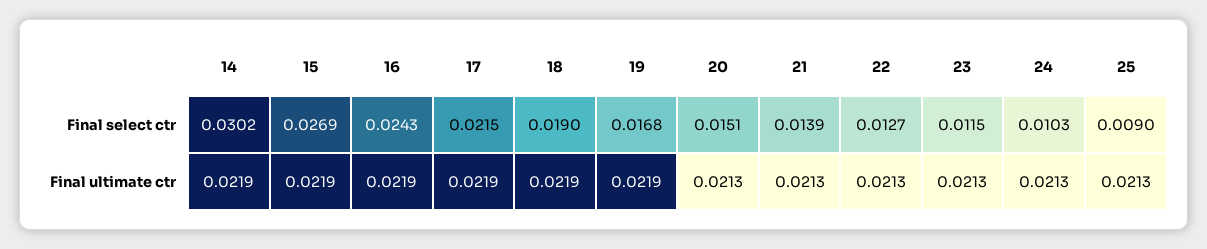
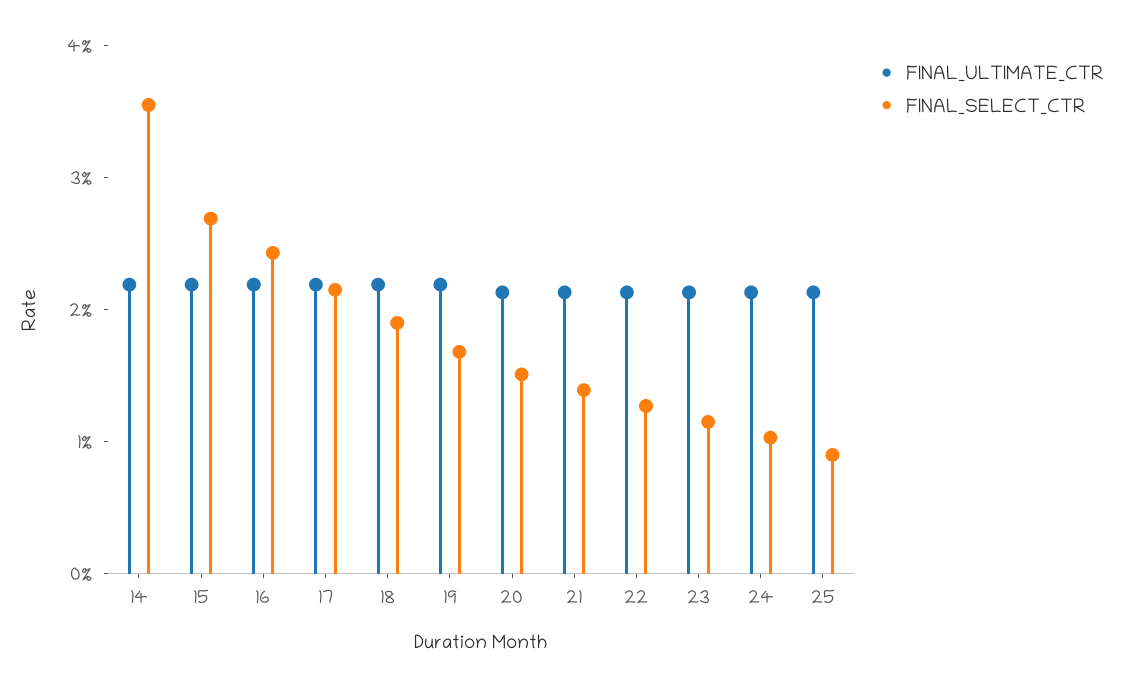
  {
    "Final select ctr": {
-     "14": 0.0302,
+     "14": 0.036,
      "15": 0.0269,
      "16": 0.0243,
      "17": 0.0215,
      "18": 0.019,
      "19": 0.0168,
      "20": 0.0151,
      "21": 0.0139,
      "22": 0.0127,
      "23": 0.0115,
      "24": 0.0103,
      "25": 0.009
    },
    "Final ultimate ctr": {
      "14": 0.0219,
      "15": 0.0219,
      "16": 0.0219,
      "17": 0.0219,
      "18": 0.0219,
      "19": 0.0219,
      "20": 0.0213,
      "21": 0.0213,
      "22": 0.0213,
      "23": 0.0213,
      "24": 0.0213,
      "25": 0.0213
    }
  }

